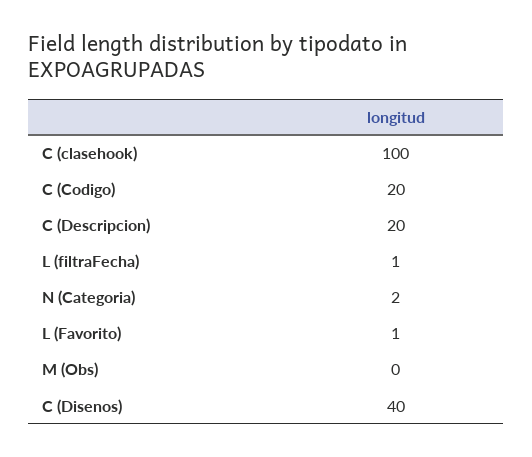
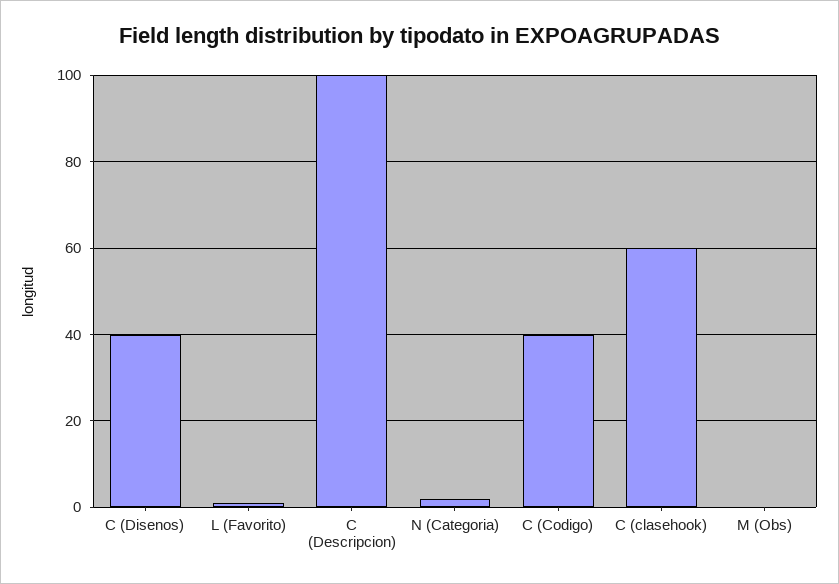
  {
-   "C (clasehook)": 100,
+   "C (clasehook)": 60,
-   "C (Codigo)": 20,
+   "C (Codigo)": 40,
-   "C (Descripcion)": 20,
+   "C (Descripcion)": 100,
-   "L (filtraFecha)": 1,
    "N (Categoria)": 2,
    "L (Favorito)": 1,
    "M (Obs)": 0,
    "C (Disenos)": 40
  }

